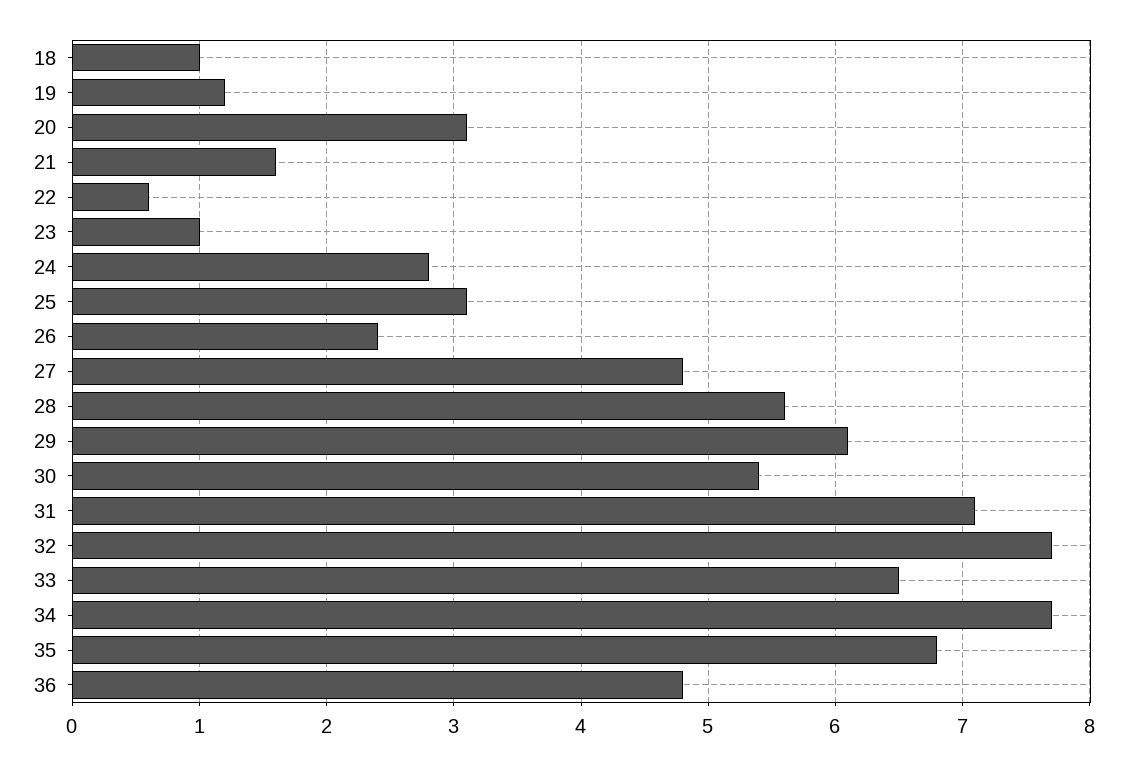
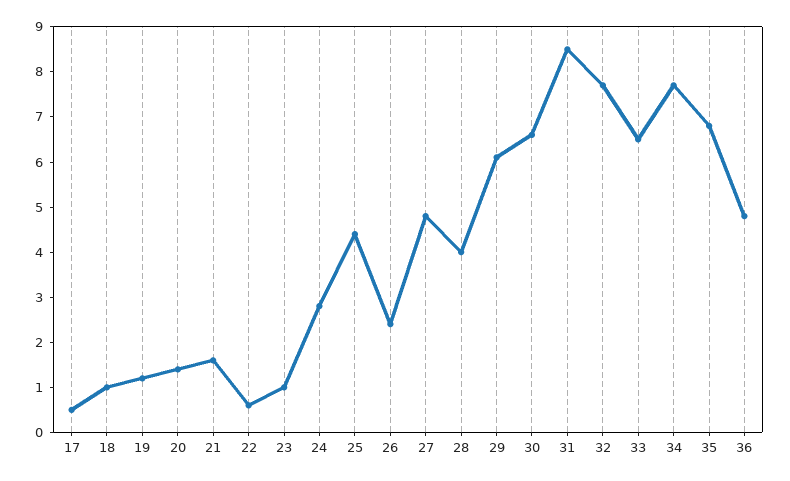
  {
    "18": 1,
    "19": 1.2,
-   "20": 3.1,
+   "20": 1.5,
    "21": 1.6,
    "22": 0.6,
    "23": 1,
    "24": 2.8,
-   "25": 3.1,
+   "25": 4.5,
    "26": 2.4,
    "27": 4.8,
-   "28": 5.6,
+   "28": 4,
    "29": 6.1,
-   "30": 5.4,
+   "30": 6.5,
-   "31": 7.1,
+   "31": 8.5,
    "32": 7.7,
    "33": 6.5,
    "34": 7.7,
    "35": 6.8,
-   "36": 4.8
+   "36": 4.8,
+   "17": 0.5
  }

